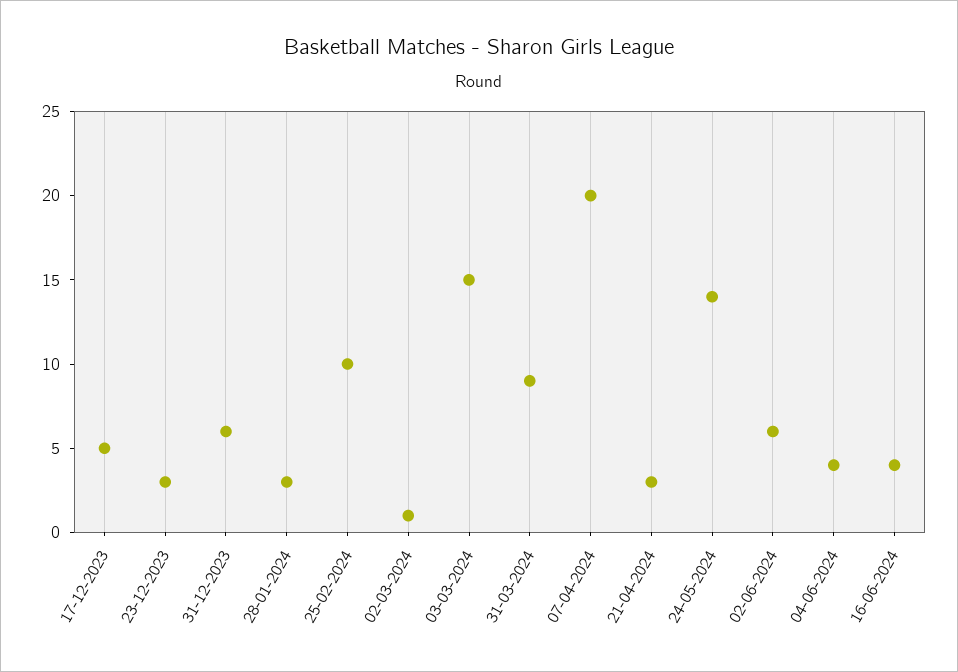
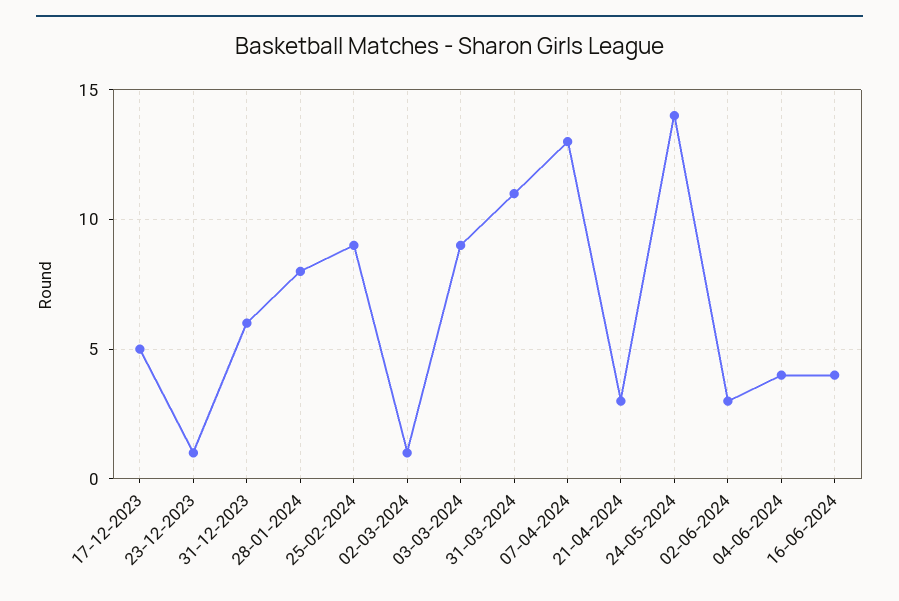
  {
    "17-12-2023": 5,
-   "23-12-2023": 3,
+   "23-12-2023": 1,
    "31-12-2023": 6,
-   "28-01-2024": 3,
+   "28-01-2024": 8,
-   "25-02-2024": 10,
+   "25-02-2024": 9,
    "02-03-2024": 1,
-   "03-03-2024": 15,
+   "03-03-2024": 9,
-   "31-03-2024": 9,
+   "31-03-2024": 11,
-   "07-04-2024": 20,
+   "07-04-2024": 13,
    "21-04-2024": 3,
    "24-05-2024": 14,
-   "02-06-2024": 6,
+   "02-06-2024": 3,
    "04-06-2024": 4,
    "16-06-2024": 4
  }

